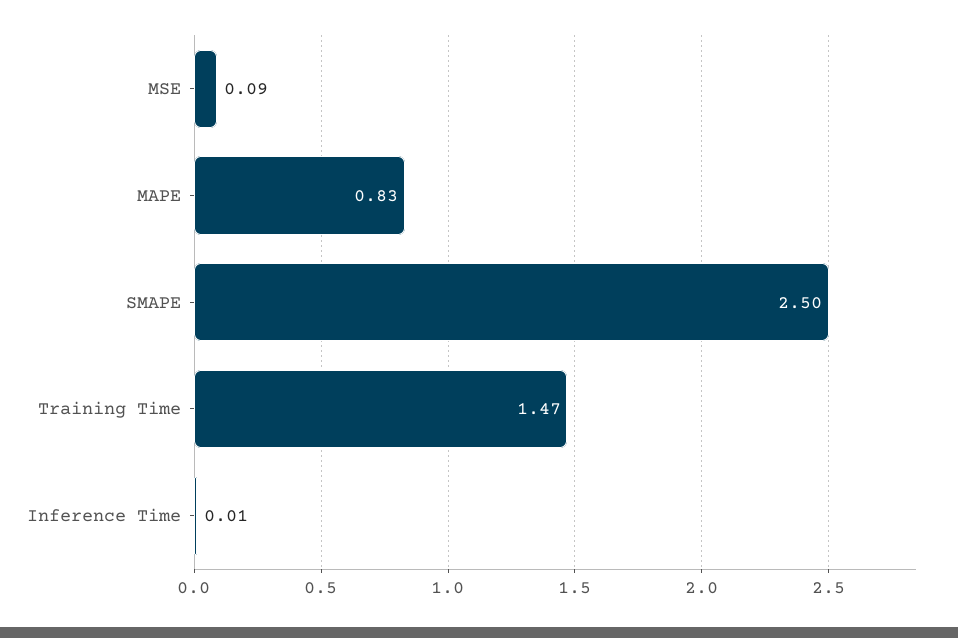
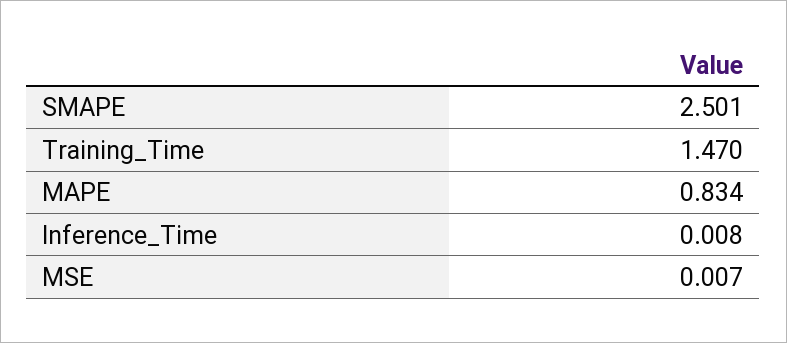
  {
-   "MSE": 0.09,
+   "MSE": 0.007,
    "MAPE": 0.834,
    "SMAPE": 2.501,
    "Training Time": 1.47,
    "Inference Time": 0.008
  }

